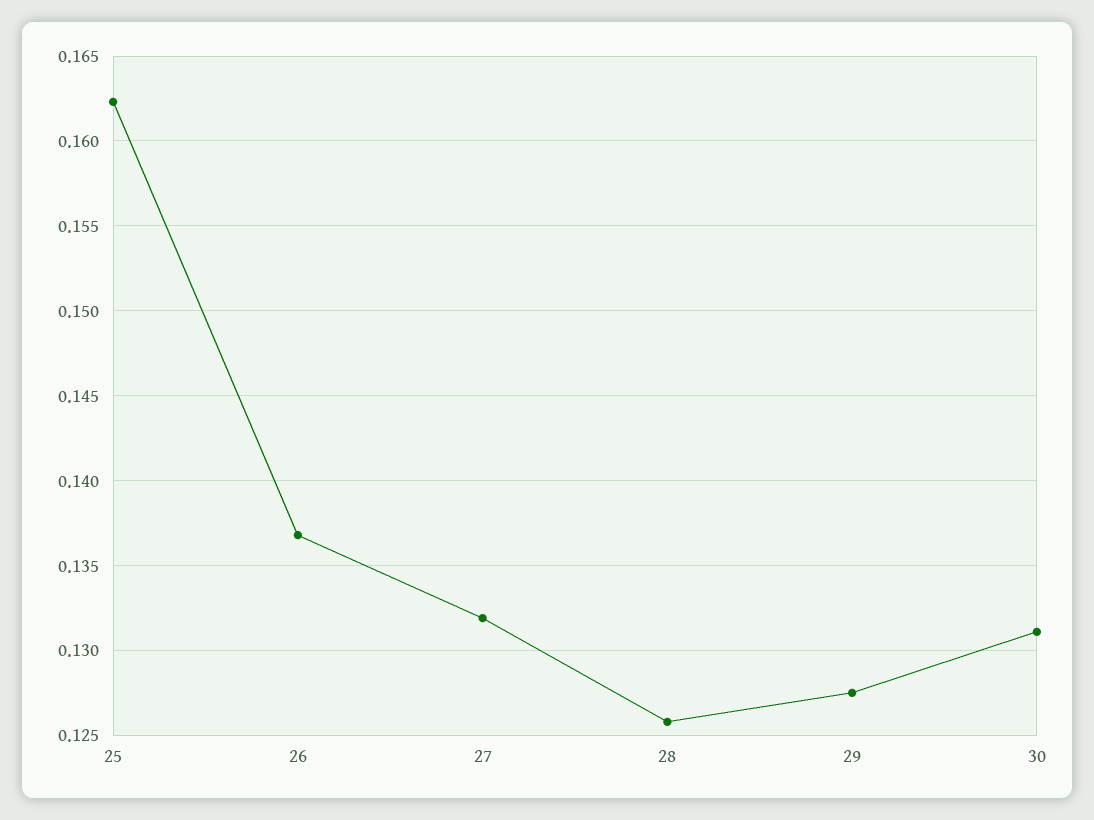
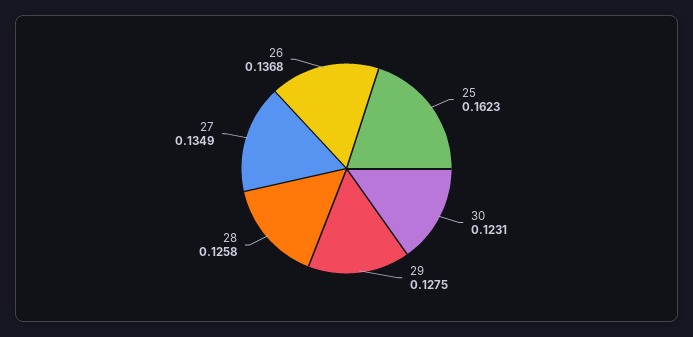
  {
    "25": 0.1623,
    "26": 0.1368,
-   "27": 0.132,
+   "27": 0.1349,
    "28": 0.1258,
    "29": 0.1275,
-   "30": 0.131
+   "30": 0.1231
  }

